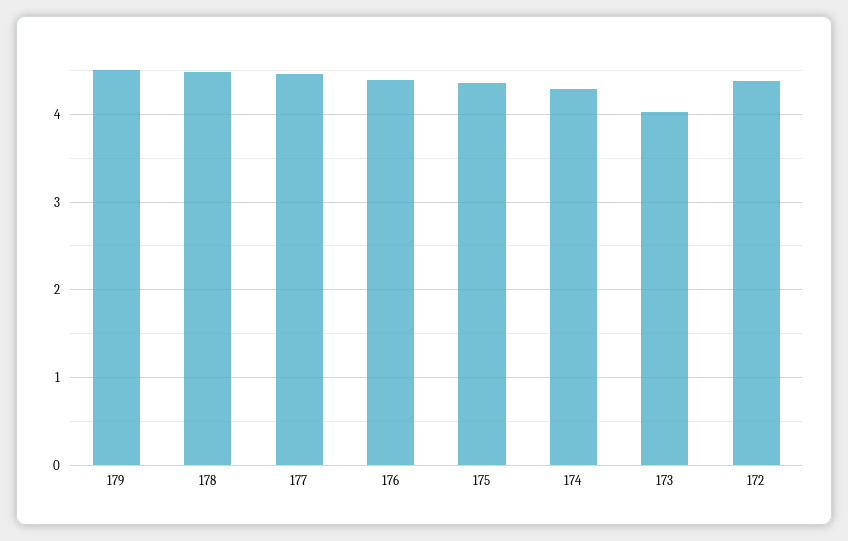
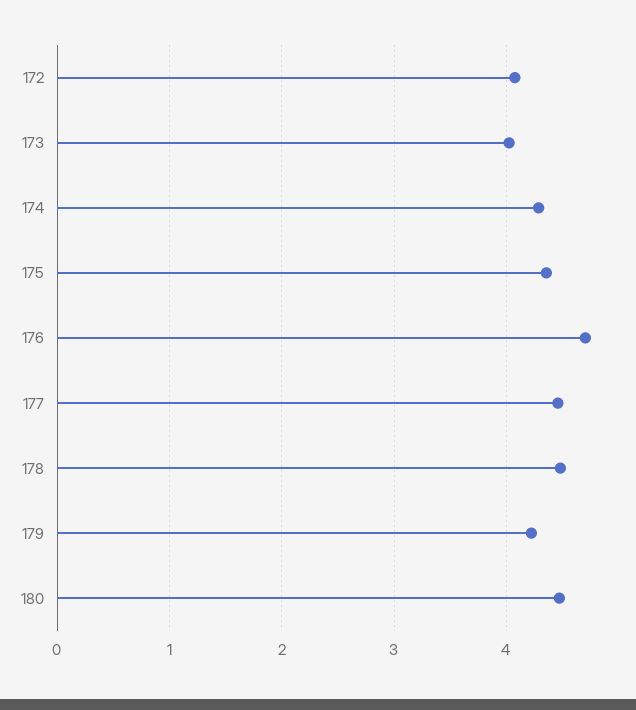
  {
-   "179": 4.5,
+   "179": 4.2,
    "178": 4.5,
    "177": 4.5,
-   "176": 4.4,
+   "176": 4.7,
    "175": 4.4,
    "174": 4.3,
    "173": 4,
-   "172": 4.4
+   "172": 4.1,
+   "180": 4.5
  }

